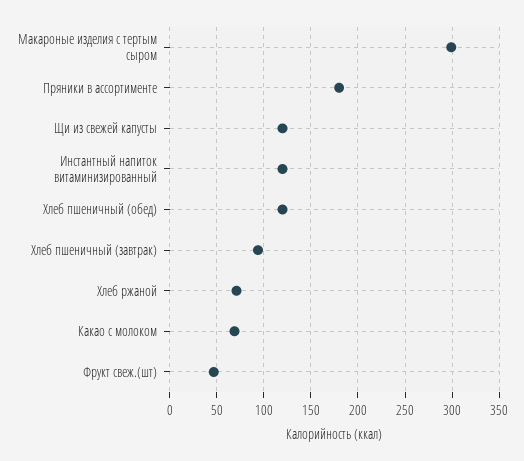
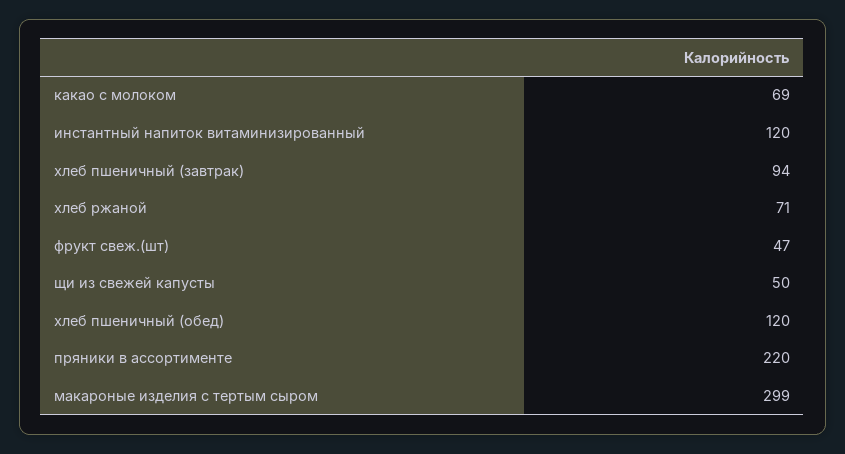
  {
    "Макароные изделия с тертым сыром": 299,
-   "Пряники в ассортименте": 180,
+   "Пряники в ассортименте": 220,
-   "Щи из свежей капусты": 120,
+   "Щи из свежей капусты": 50,
    "Инстантный напиток витаминизированный": 120,
    "Хлеб пшеничный (обед)": 120,
    "Хлеб пшеничный (завтрак)": 94,
    "Хлеб ржаной": 71,
    "Какао с молоком": 69,
    "Фрукт свеж.(шт)": 47
  }

